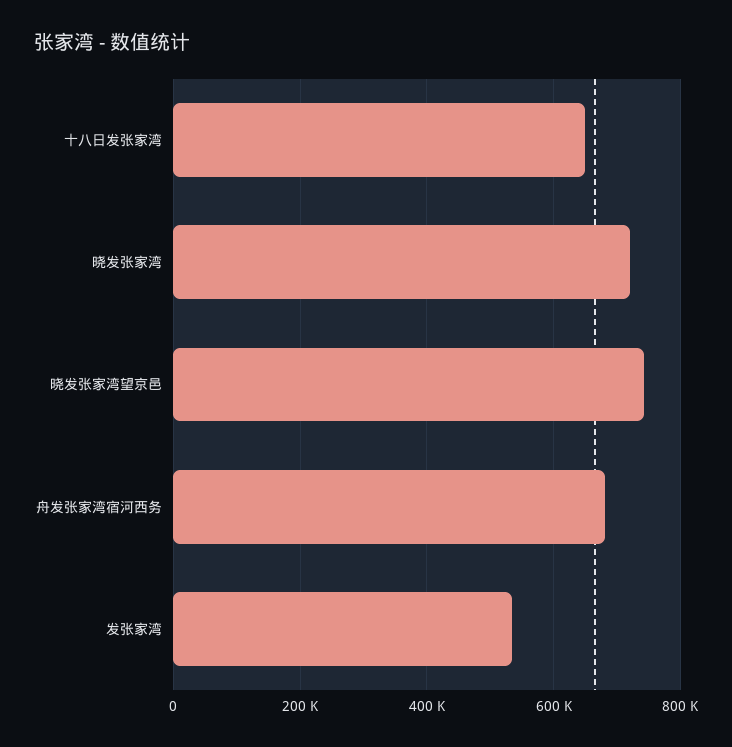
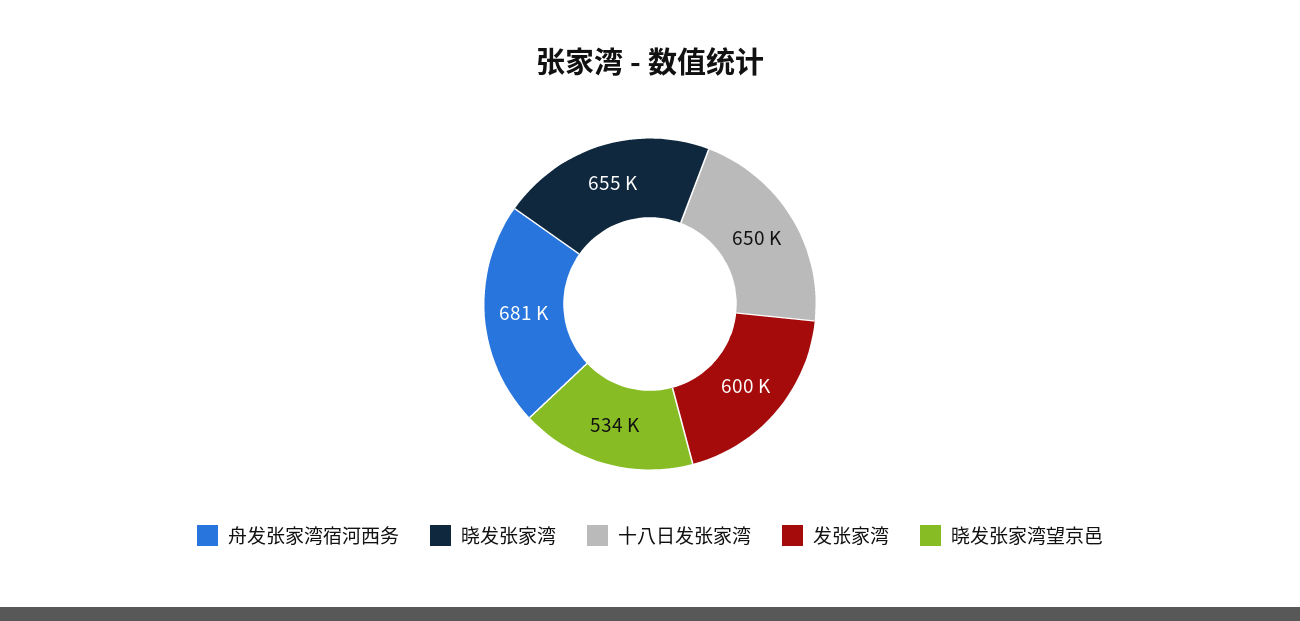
  {
    "十八日发张家湾": 650000,
-   "晓发张家湾": 720000,
+   "晓发张家湾": 655000,
-   "晓发张家湾望京邑": 740000,
+   "晓发张家湾望京邑": 534000,
    "舟发张家湾宿河西务": 681000,
-   "发张家湾": 540000
+   "发张家湾": 600000
  }

